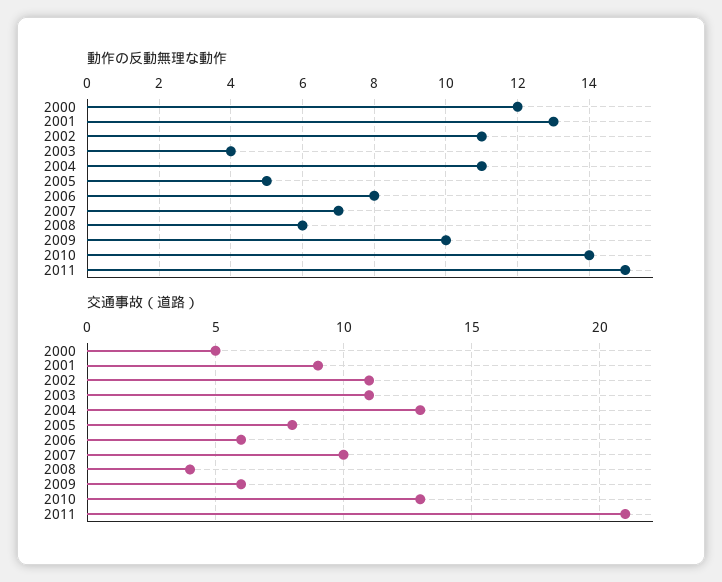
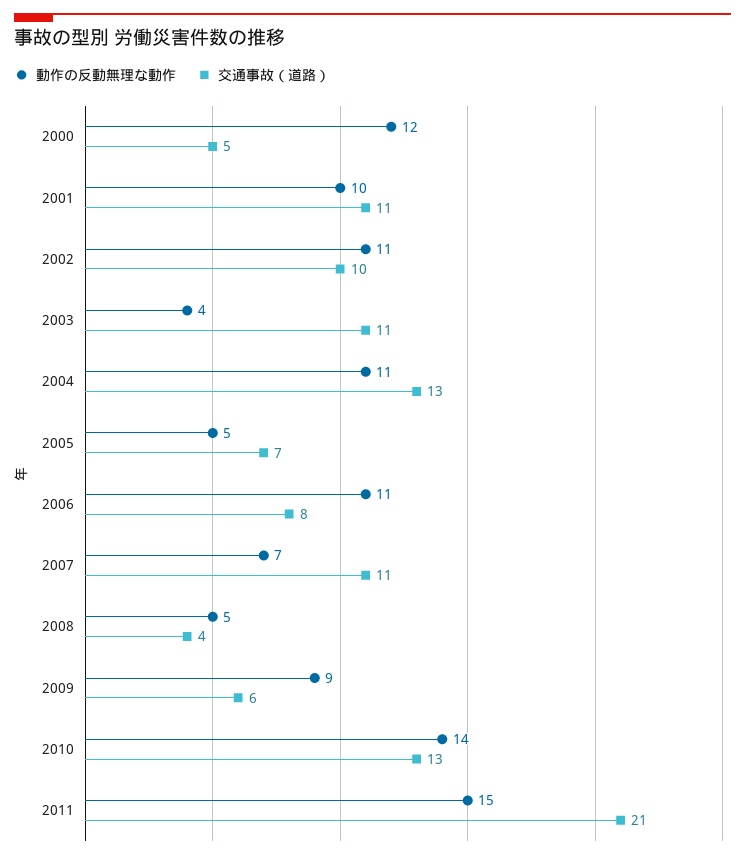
  {
    "動作の反動無理な動作": {
      "2000": 12,
-     "2001": 13,
+     "2001": 10,
      "2002": 11,
      "2003": 4,
      "2004": 11,
      "2005": 5,
-     "2006": 8,
+     "2006": 11,
      "2007": 7,
-     "2008": 6,
+     "2008": 5,
-     "2009": 10,
+     "2009": 9,
      "2010": 14,
      "2011": 15
    },
    "交通事故（道路）": {
      "2000": 5,
-     "2001": 9,
+     "2001": 11,
-     "2002": 11,
+     "2002": 10,
      "2003": 11,
      "2004": 13,
-     "2005": 8,
+     "2005": 7,
-     "2006": 6,
+     "2006": 8,
-     "2007": 10,
+     "2007": 11,
      "2008": 4,
      "2009": 6,
      "2010": 13,
      "2011": 21
    }
  }

